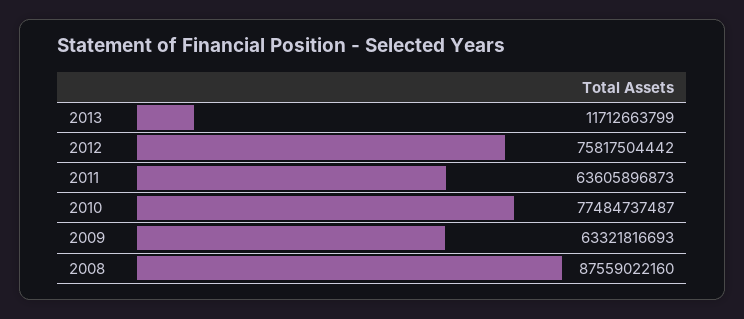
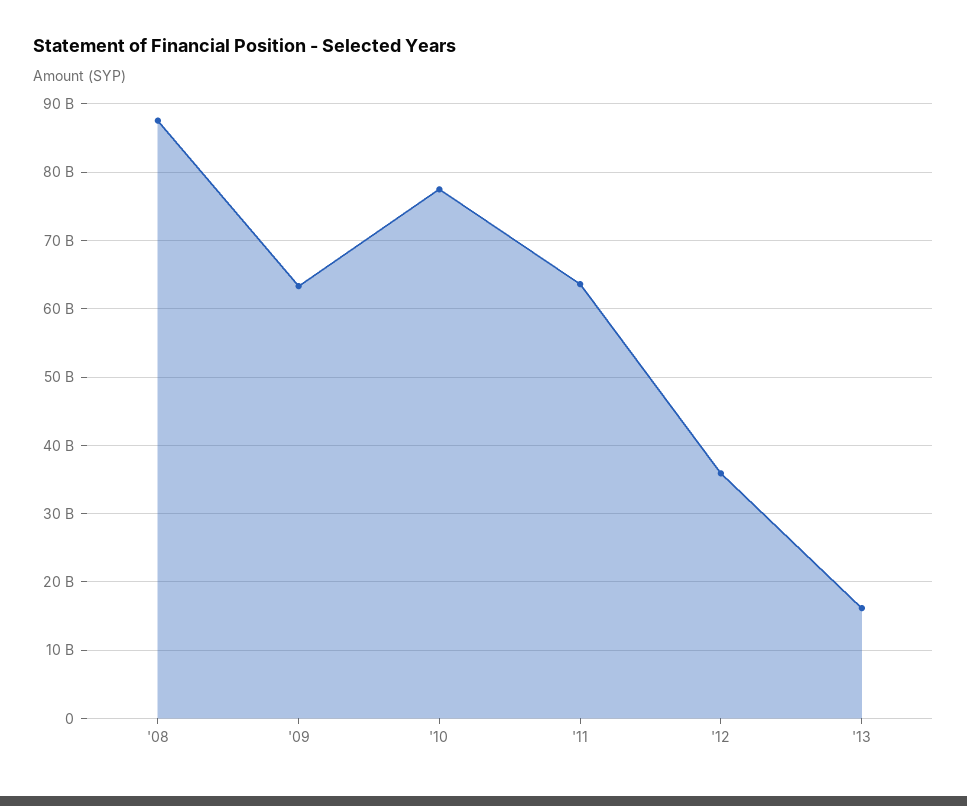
  {
-   "2013": 11712663799,
+   "2013": 16000000000,
-   "2012": 75817504442,
+   "2012": 36000000000,
    "2011": 63605896873,
    "2010": 77484737487,
    "2009": 63321816693,
    "2008": 87559022160
  }

